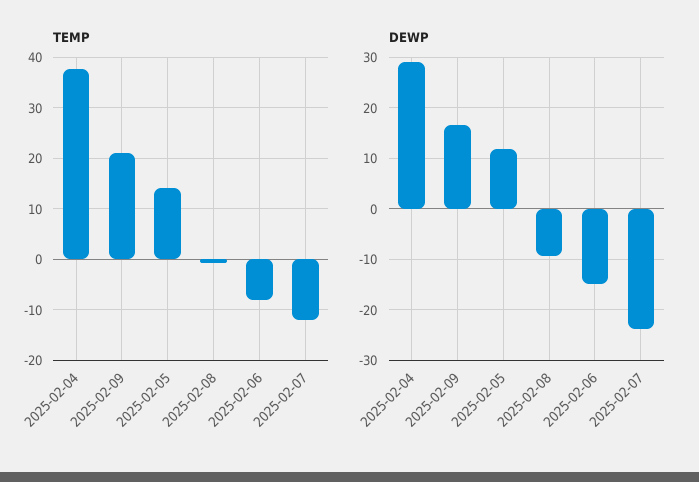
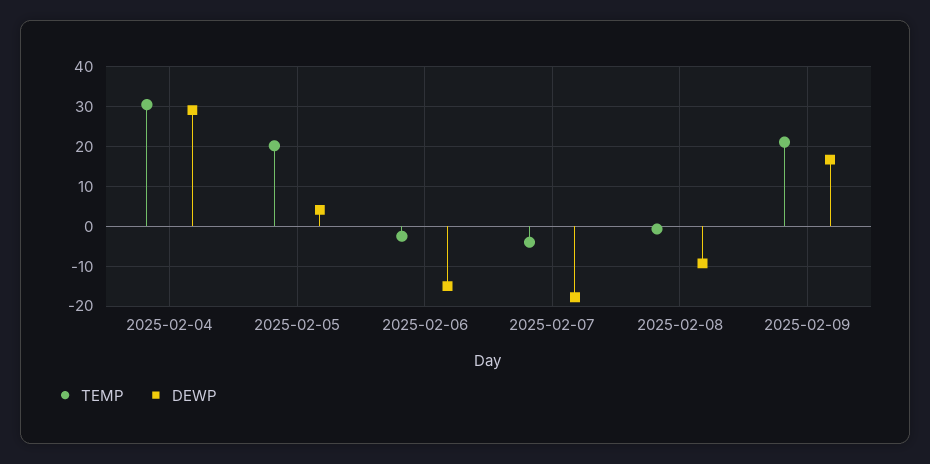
  {
    "TEMP": {
-     "2025-02-04": 38,
+     "2025-02-04": 30,
      "2025-02-09": 22,
-     "2025-02-05": 14,
+     "2025-02-05": 20,
      "2025-02-08": 0,
-     "2025-02-06": -8,
+     "2025-02-06": -2,
-     "2025-02-07": -12
+     "2025-02-07": -4
    },
    "DEWP": {
      "2025-02-04": 30,
      "2025-02-09": 16,
-     "2025-02-05": 12,
+     "2025-02-05": 4,
      "2025-02-08": -10,
      "2025-02-06": -16,
-     "2025-02-07": -24
+     "2025-02-07": -18
    }
  }

